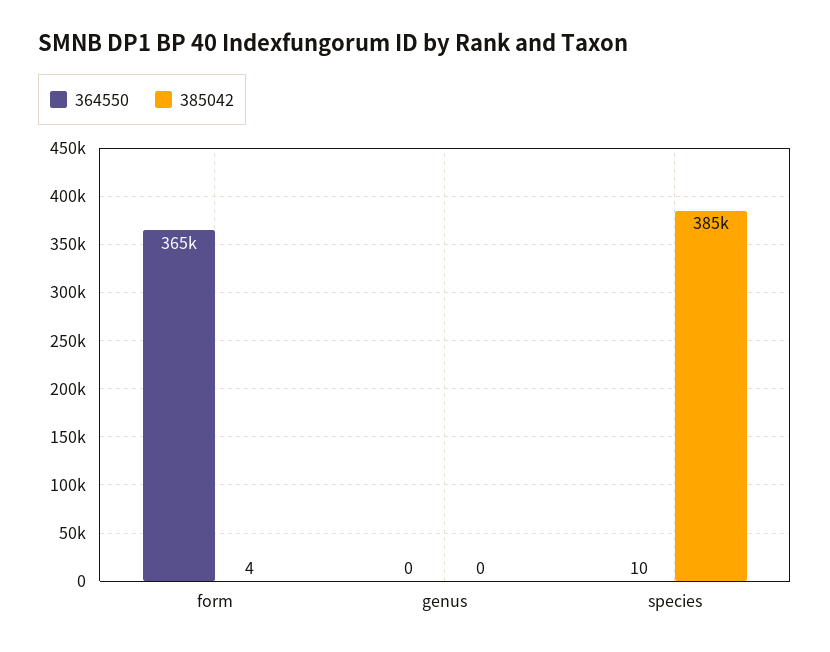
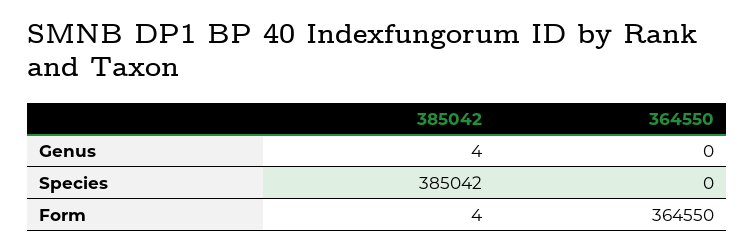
  {
    "364550": {
      "form": 364550,
      "genus": 0,
-     "species": 10
+     "species": 0
    },
    "385042": {
      "form": 4,
-     "genus": 0,
+     "genus": 4,
      "species": 385042
    }
  }

